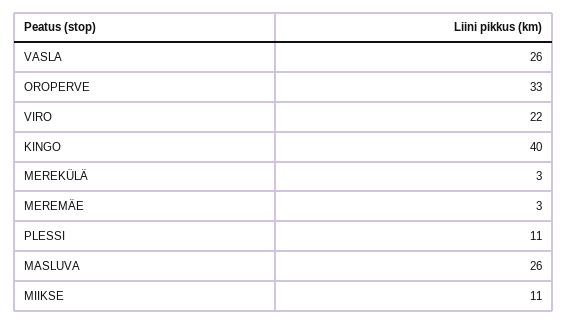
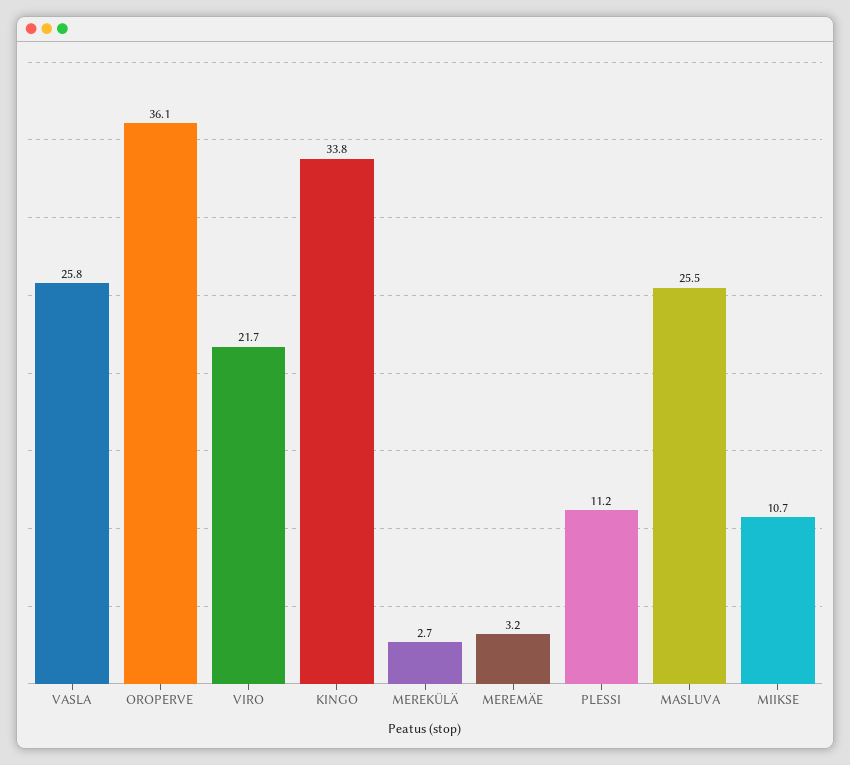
  {
    "VASLA": 25.8,
-   "OROPERVE": 33,
+   "OROPERVE": 36.1,
    "VIRO": 21.7,
-   "KINGO": 40,
+   "KINGO": 33.8,
    "MEREKÜLÄ": 2.7,
    "MEREMÄE": 3.2,
    "PLESSI": 11.2,
    "MASLUVA": 25.5,
    "MIIKSE": 10.7
  }

